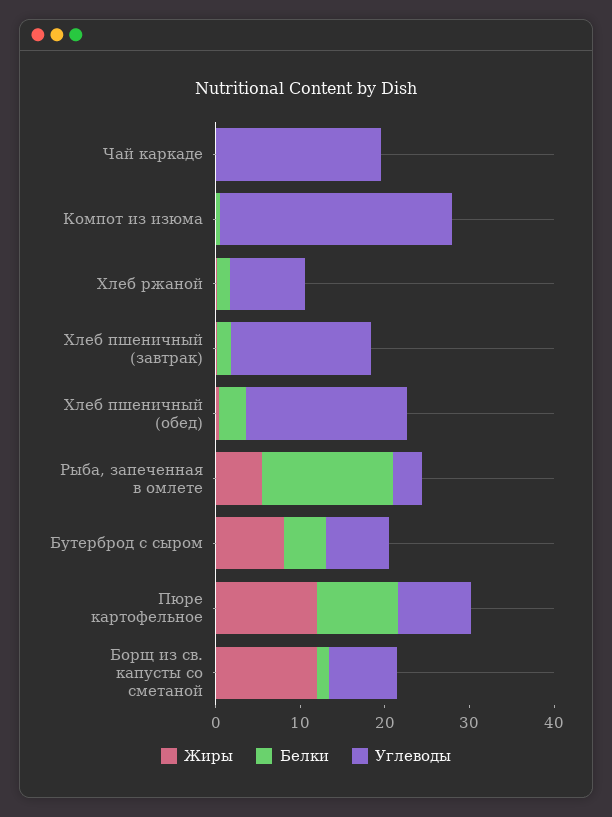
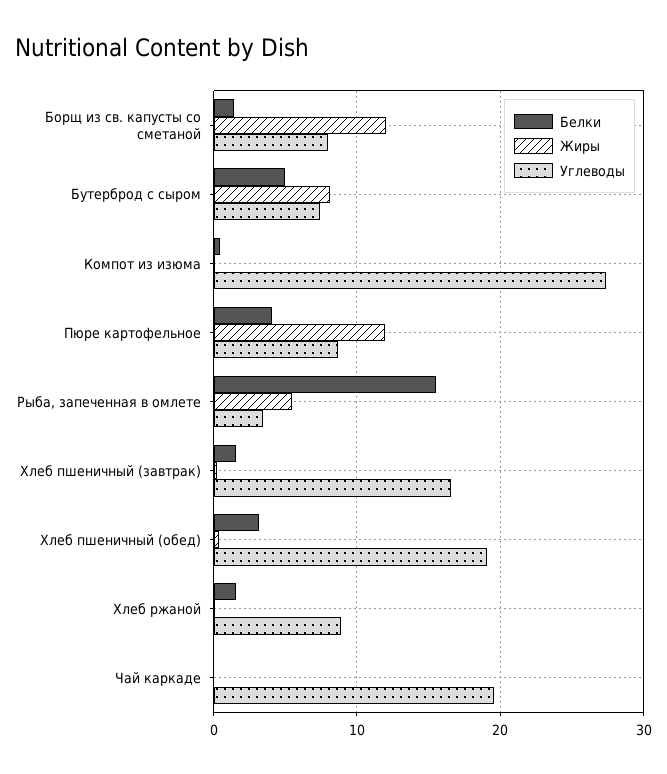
  {
    "Жиры": {
      "Чай каркаде": 0,
      "Компот из изюма": 0,
      "Хлеб ржаной": 0,
      "Хлеб пшеничный (завтрак)": 0,
      "Хлеб пшеничный (обед)": 0,
      "Рыба, запеченная в омлете": 5,
      "Бутерброд с сыром": 8,
      "Пюре картофельное": 12,
      "Борщ из св. капусты со сметаной": 12
    },
    "Белки": {
      "Чай каркаде": 0,
      "Компот из изюма": 0,
      "Хлеб ржаной": 2,
      "Хлеб пшеничный (завтрак)": 2,
      "Хлеб пшеничный (обед)": 3,
      "Рыба, запеченная в омлете": 16,
      "Бутерброд с сыром": 5,
-     "Пюре картофельное": 10,
+     "Пюре картофельное": 4,
      "Борщ из св. капусты со сметаной": 1
    },
    "Углеводы": {
      "Чай каркаде": 20,
      "Компот из изюма": 27,
      "Хлеб ржаной": 9,
      "Хлеб пшеничный (завтрак)": 17,
      "Хлеб пшеничный (обед)": 19,
      "Рыба, запеченная в омлете": 3,
      "Бутерброд с сыром": 7,
      "Пюре картофельное": 9,
      "Борщ из св. капусты со сметаной": 8
    }
  }

